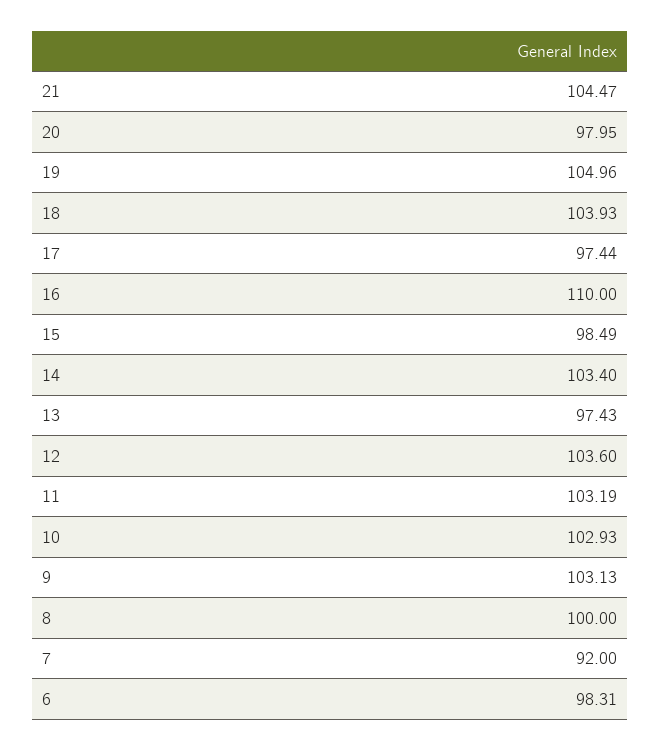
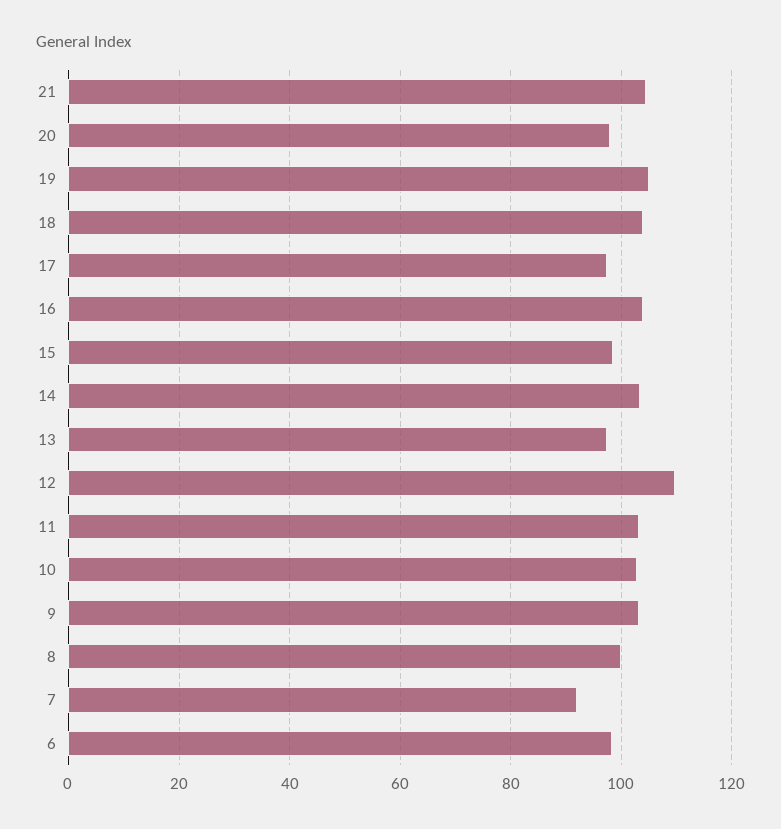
  {
    "21": 104.47,
    "20": 97.95,
    "19": 104.96,
    "18": 103.93,
    "17": 97.44,
-   "16": 110,
+   "16": 104,
    "15": 98.49,
    "14": 103.4,
    "13": 97.43,
-   "12": 103.6,
+   "12": 110,
    "11": 103.19,
    "10": 102.93,
    "9": 103.13,
    "8": 100,
    "7": 92,
    "6": 98.31
  }

